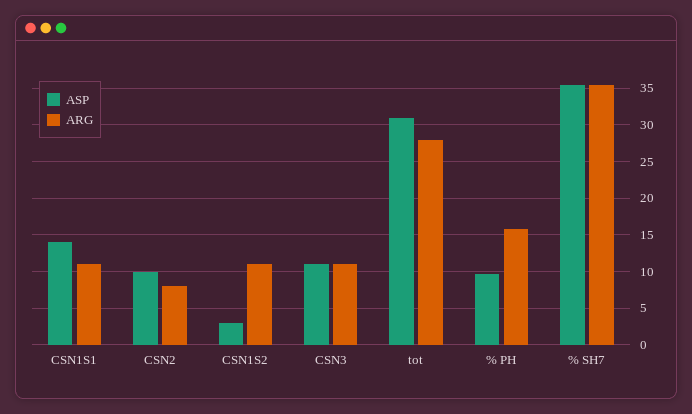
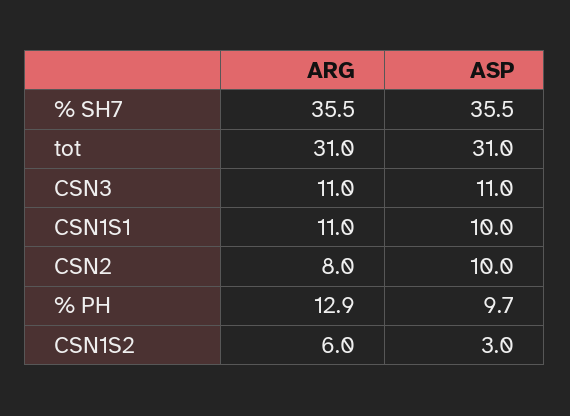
  {
    "ASP": {
-     "CSN1S1": 14,
+     "CSN1S1": 10,
      "CSN2": 10,
      "CSN1S2": 3,
      "CSN3": 11,
      "tot": 31,
      "% PH": 9.7,
      "% SH7": 35.5
    },
    "ARG": {
      "CSN1S1": 11,
      "CSN2": 8,
-     "CSN1S2": 11,
+     "CSN1S2": 6,
      "CSN3": 11,
-     "tot": 28,
+     "tot": 31,
-     "% PH": 16,
+     "% PH": 12.9,
      "% SH7": 35.5
    }
  }

